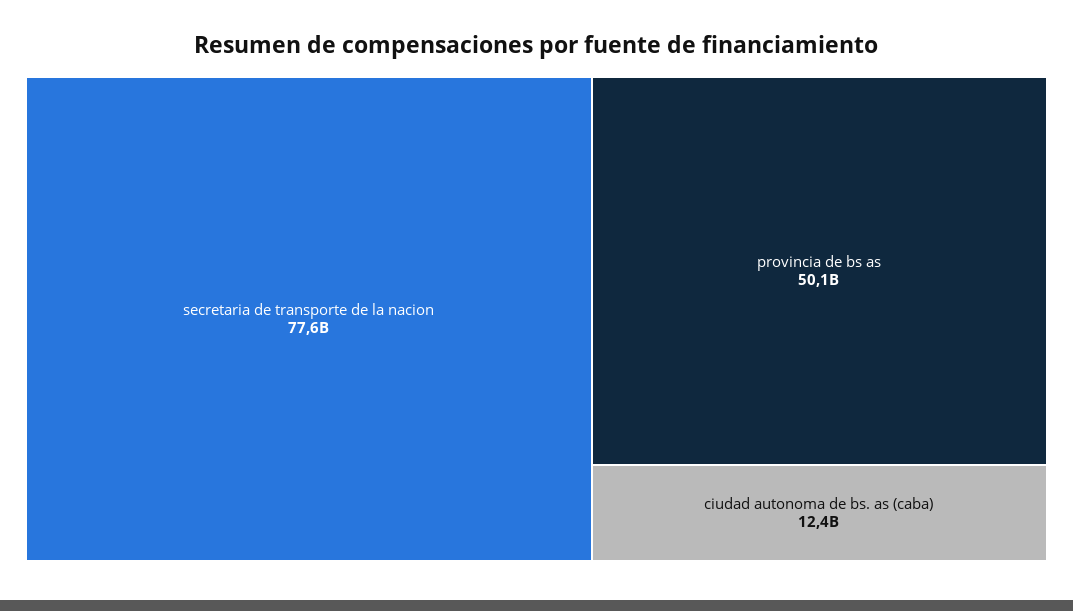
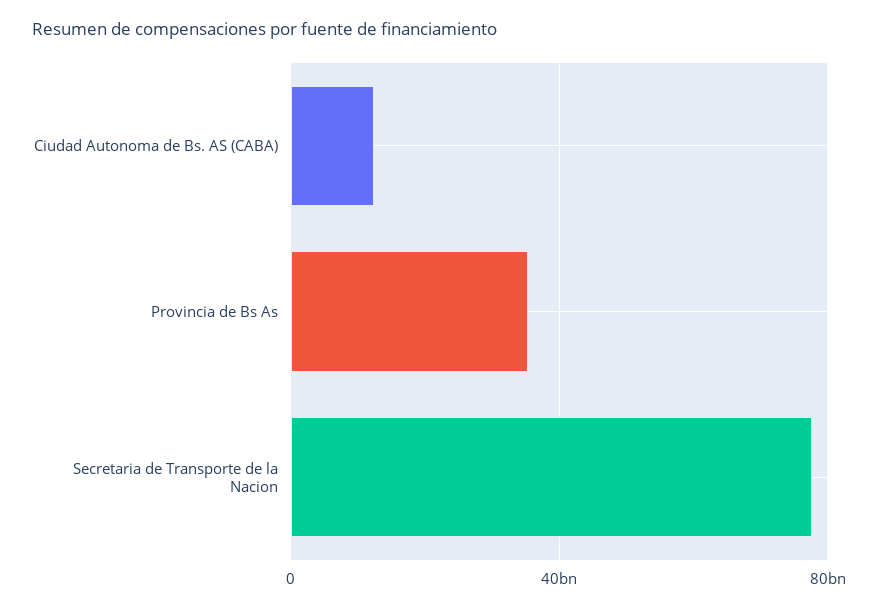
  {
    "secretaria de transporte de la nacion": 77600000000,
-   "provincia de bs as": 50100000000,
+   "provincia de bs as": 35000000000,
    "ciudad autonoma de bs. as (caba)": 12400000000
  }

